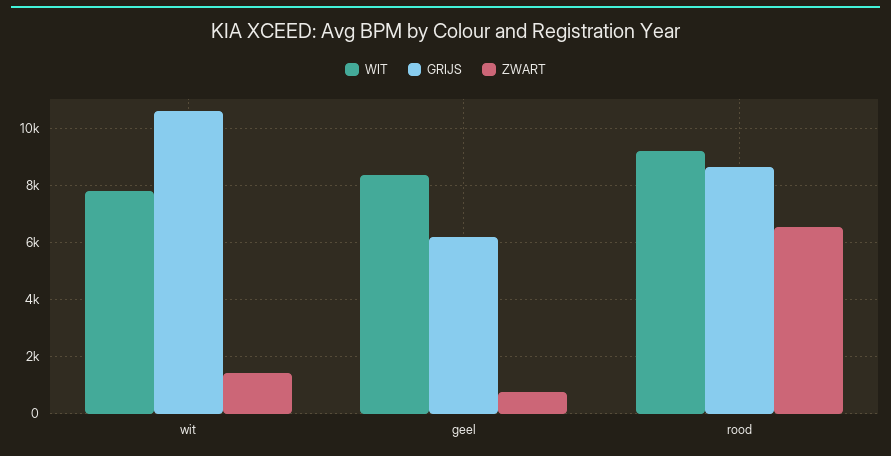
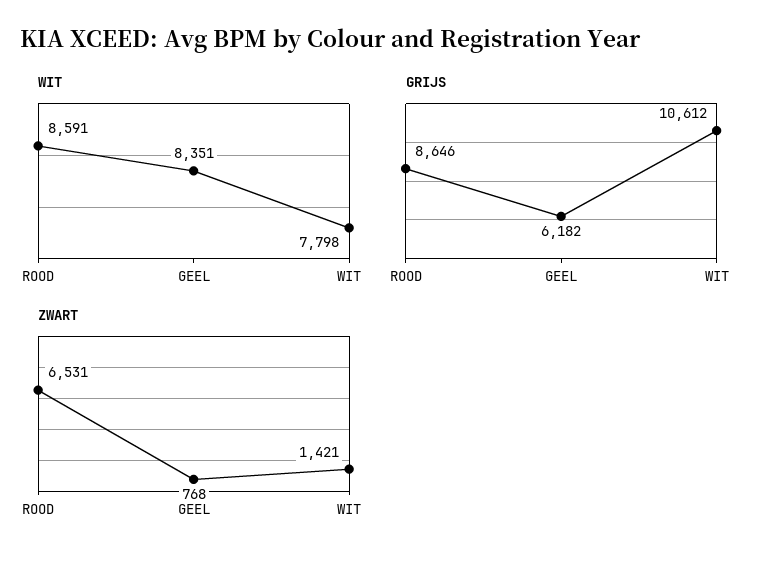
  {
    "WIT": {
      "wit": 7798,
      "geel": 8351,
-     "rood": 9250
+     "rood": 8591
    },
    "GRIJS": {
      "wit": 10612,
      "geel": 6182,
      "rood": 8646
    },
    "ZWART": {
      "wit": 1421,
      "geel": 768,
      "rood": 6531
    }
  }

